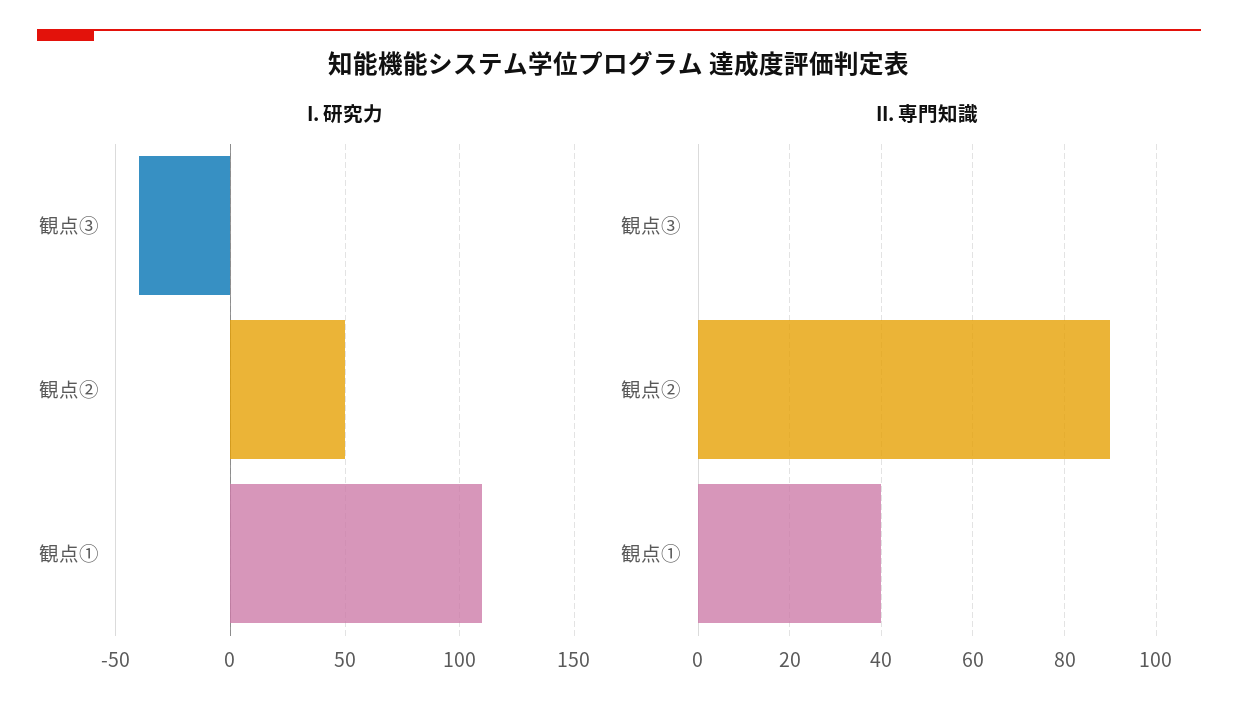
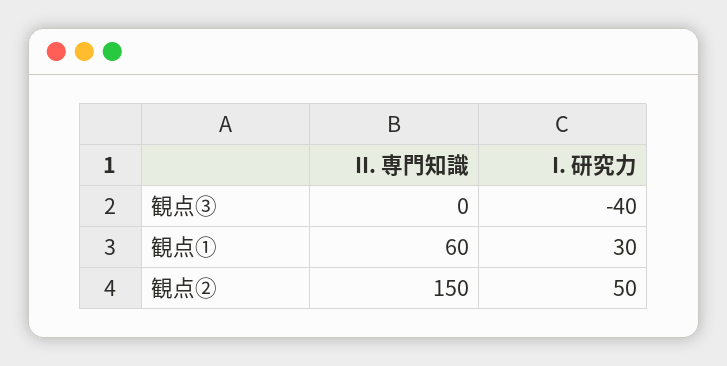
  {
    "I. 研究力": {
      "観点③": -40,
      "観点②": 50,
-     "観点①": 110
+     "観点①": 30
    },
    "II. 専門知識": {
      "観点③": 0,
-     "観点②": 90,
+     "観点②": 150,
-     "観点①": 40
+     "観点①": 60
    }
  }

